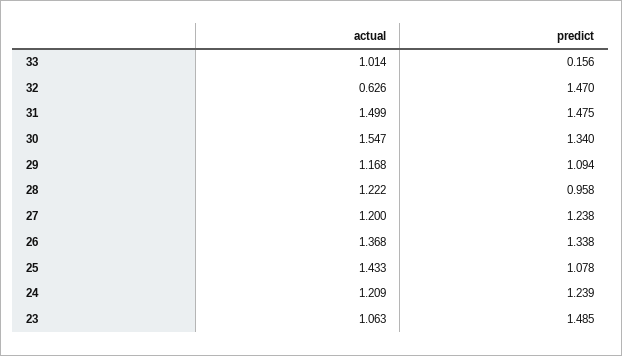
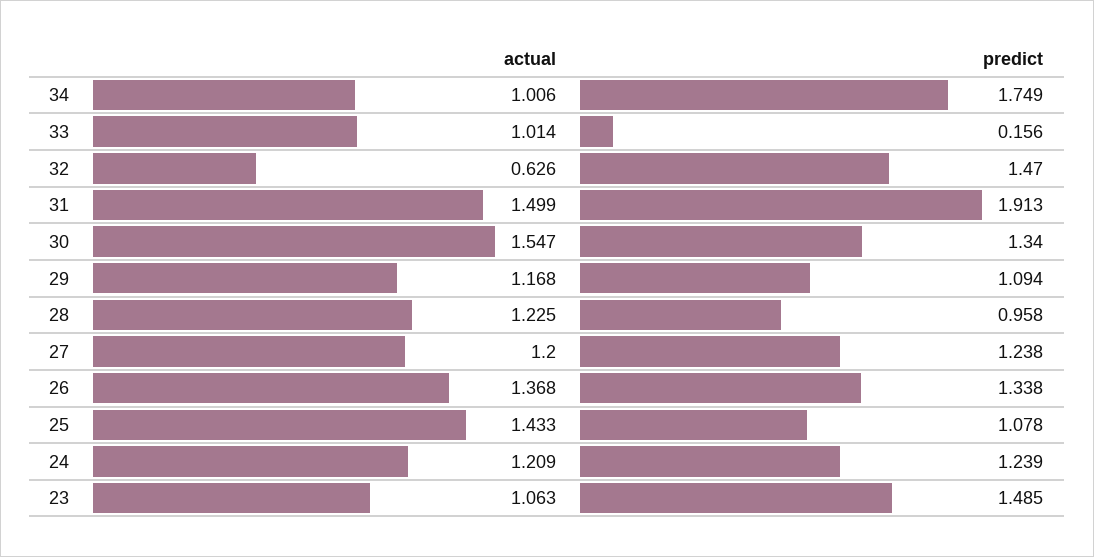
  {
    "actual": {
      "33": 1.014,
      "32": 0.626,
      "31": 1.499,
      "30": 1.547,
      "29": 1.168,
-     "28": 1.222,
+     "28": 1.225,
      "27": 1.2,
      "26": 1.368,
      "25": 1.433,
      "24": 1.209,
-     "23": 1.063
+     "23": 1.063,
+     "34": 1.006
    },
    "predict": {
      "33": 0.156,
      "32": 1.47,
-     "31": 1.475,
+     "31": 1.913,
      "30": 1.34,
      "29": 1.094,
      "28": 0.958,
      "27": 1.238,
      "26": 1.338,
      "25": 1.078,
      "24": 1.239,
-     "23": 1.485
+     "23": 1.485,
+     "34": 1.749
    }
  }

